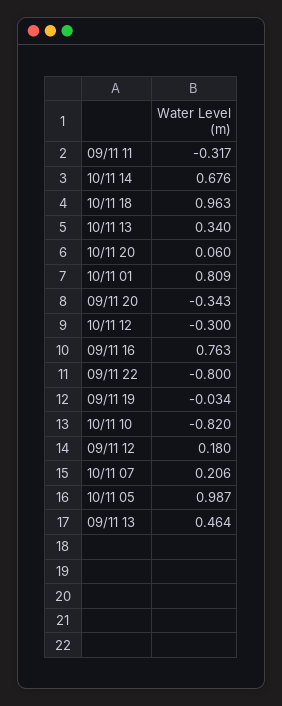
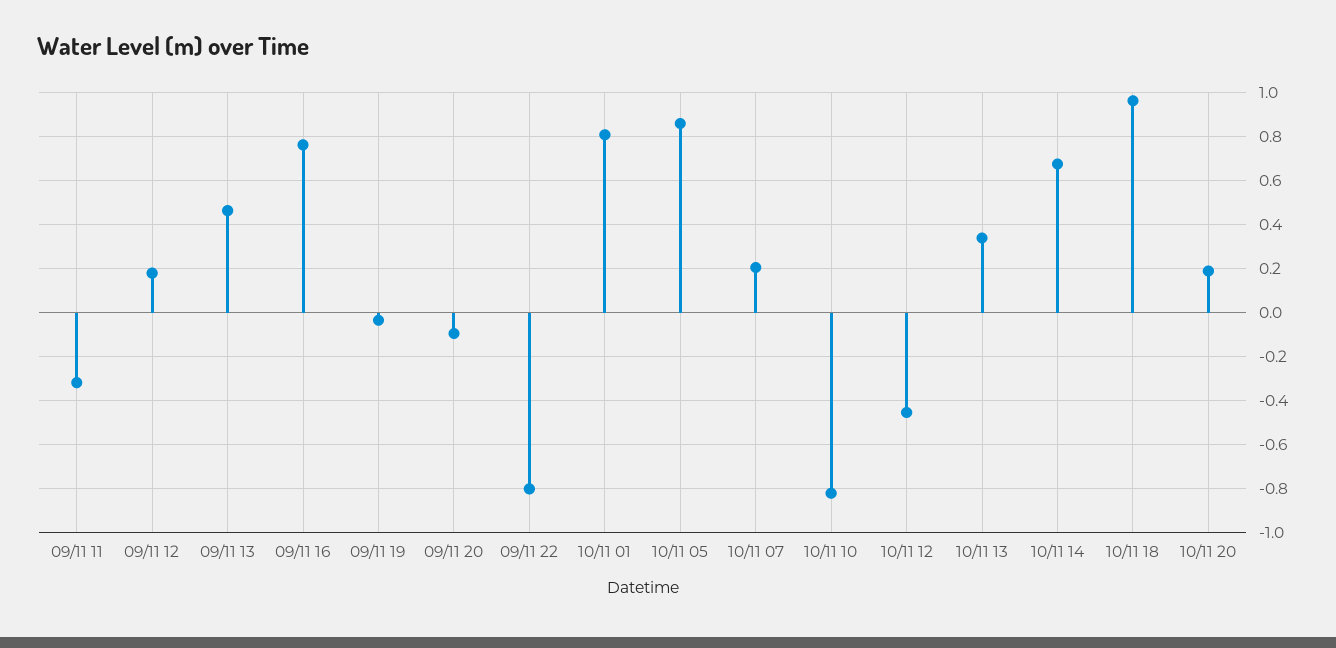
  {
    "09/11 11": -0.317,
    "10/11 14": 0.676,
    "10/11 18": 0.963,
    "10/11 13": 0.34,
-   "10/11 20": 0.06,
+   "10/11 20": 0.2,
    "10/11 01": 0.809,
-   "09/11 20": -0.343,
+   "09/11 20": -0.1,
-   "10/11 12": -0.3,
+   "10/11 12": -0.45,
    "09/11 16": 0.763,
    "09/11 22": -0.8,
    "09/11 19": -0.034,
    "10/11 10": -0.82,
    "09/11 12": 0.18,
    "10/11 07": 0.206,
-   "10/11 05": 0.987,
+   "10/11 05": 0.85,
    "09/11 13": 0.464
  }

